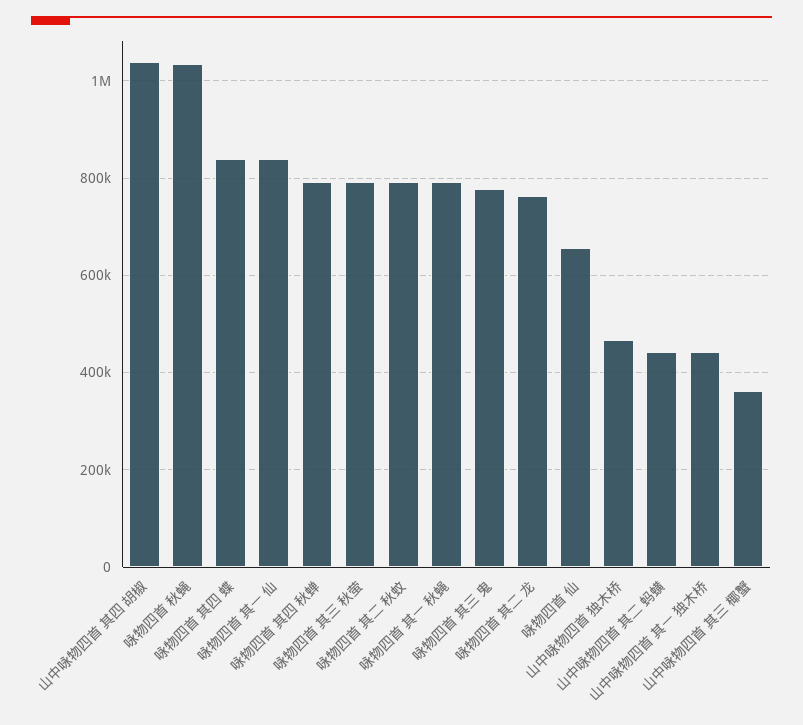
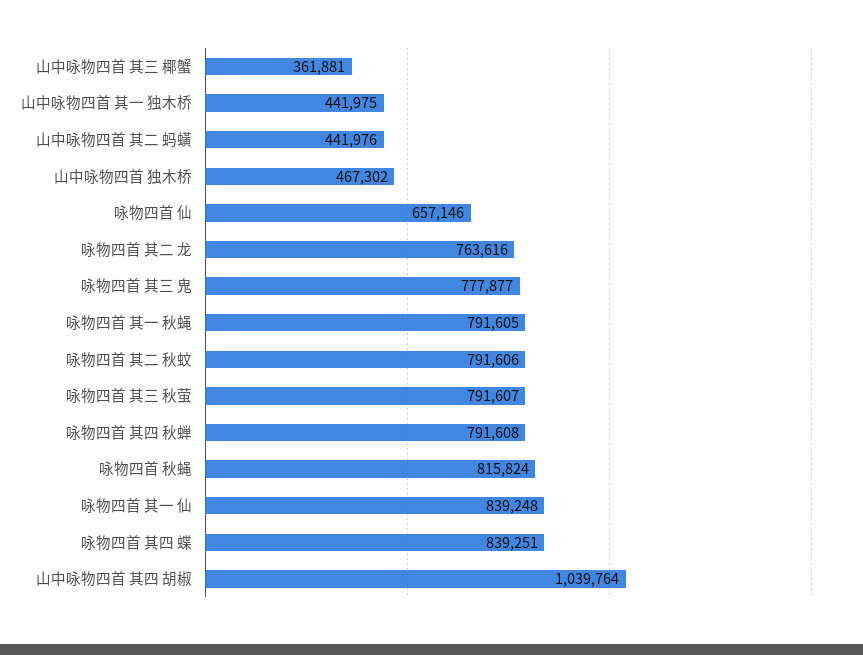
  {
    "山中咏物四首 其四 胡椒": 1039764,
-   "咏物四首 秋蝇": 1040000,
+   "咏物四首 秋蝇": 815824,
    "咏物四首 其四 蝶": 839251,
    "咏物四首 其一 仙": 839248,
    "咏物四首 其四 秋蝉": 791608,
    "咏物四首 其三 秋萤": 791607,
    "咏物四首 其二 秋蚊": 791606,
    "咏物四首 其一 秋蝇": 791605,
    "咏物四首 其三 鬼": 777877,
    "咏物四首 其二 龙": 763616,
    "咏物四首 仙": 657146,
    "山中咏物四首 独木桥": 467302,
    "山中咏物四首 其二 蚂蟥": 441976,
    "山中咏物四首 其一 独木桥": 441975,
    "山中咏物四首 其三 椰蟹": 361881
  }

